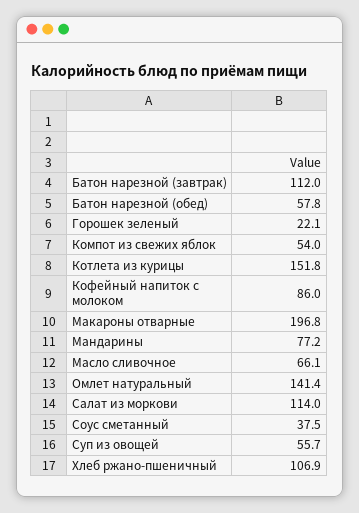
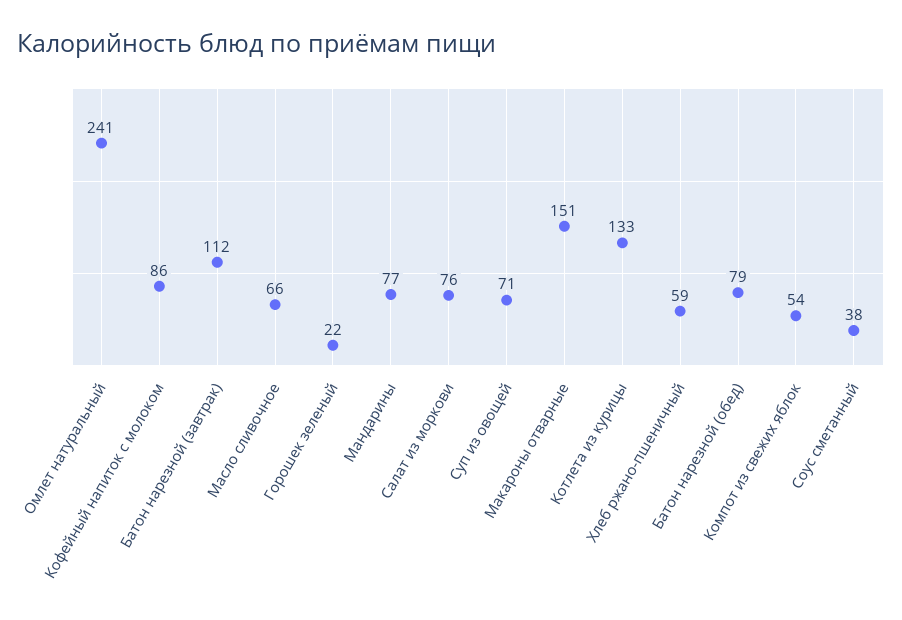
  {
    "Батон нарезной (завтрак)": 112,
-   "Батон нарезной (обед)": 57.8,
+   "Батон нарезной (обед)": 79,
    "Горошек зеленый": 22.1,
    "Компот из свежих яблок": 54,
-   "Котлета из курицы": 151.8,
+   "Котлета из курицы": 133,
    "Кофейный напиток с молоком": 86,
-   "Макароны отварные": 196.8,
+   "Макароны отварные": 151,
    "Мандарины": 77.2,
    "Масло сливочное": 66.1,
-   "Омлет натуральный": 141.4,
+   "Омлет натуральный": 241,
-   "Салат из моркови": 114,
+   "Салат из моркови": 76,
    "Соус сметанный": 37.5,
-   "Суп из овощей": 55.7,
+   "Суп из овощей": 71,
-   "Хлеб ржано-пшеничный": 106.9
+   "Хлеб ржано-пшеничный": 59
  }

